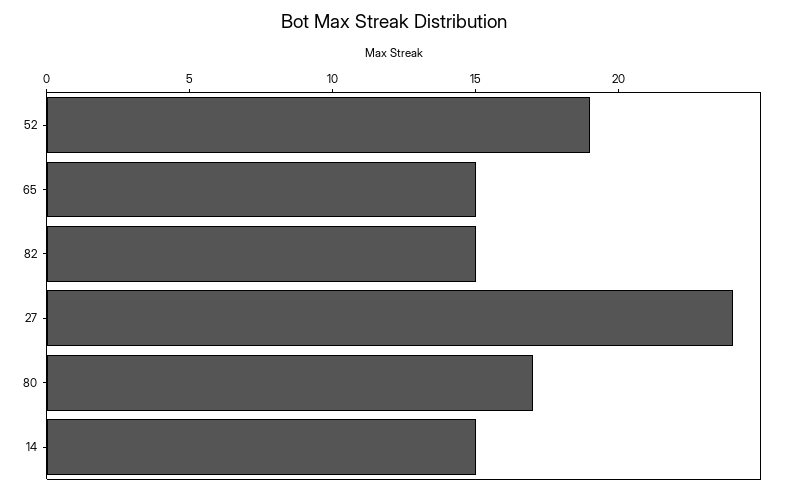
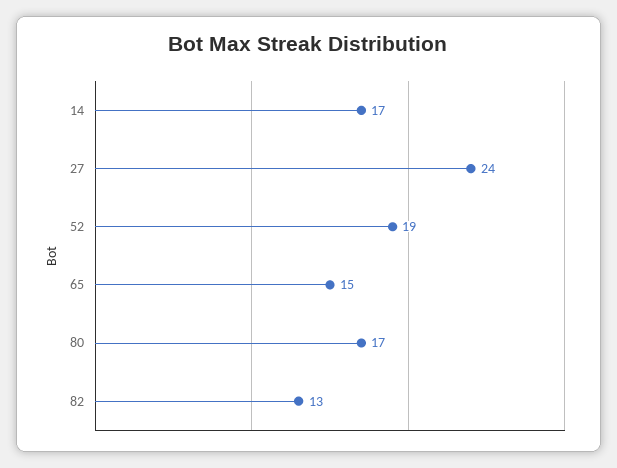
  {
    "52": 19,
    "65": 15,
-   "82": 15,
+   "82": 13,
    "27": 24,
    "80": 17,
-   "14": 15
+   "14": 17
  }

